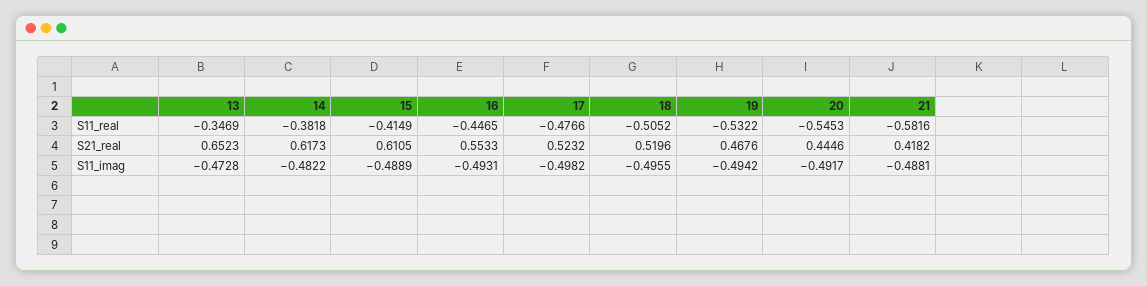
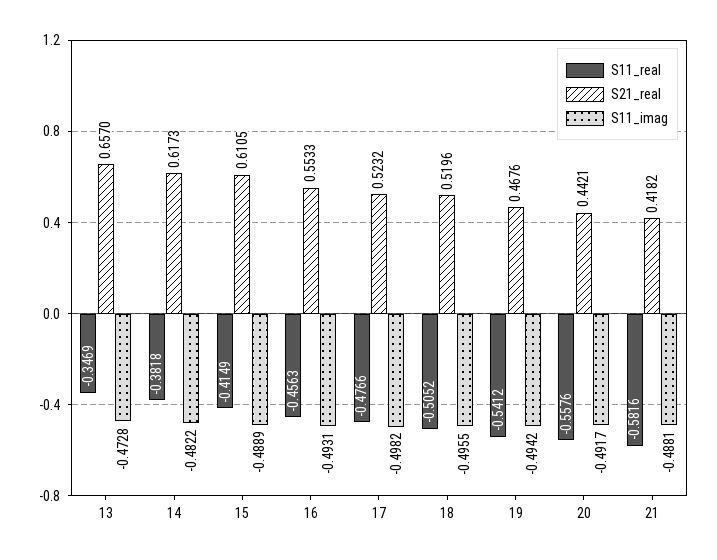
  {
    "S11_real": {
      "13": -0.3469,
      "14": -0.3818,
      "15": -0.4149,
-     "16": -0.4465,
+     "16": -0.4563,
      "17": -0.4766,
      "18": -0.5052,
-     "19": -0.5322,
+     "19": -0.5412,
-     "20": -0.5453,
+     "20": -0.5576,
      "21": -0.5816
    },
    "S21_real": {
-     "13": 0.6523,
+     "13": 0.657,
      "14": 0.6173,
      "15": 0.6105,
      "16": 0.5533,
      "17": 0.5232,
      "18": 0.5196,
      "19": 0.4676,
-     "20": 0.4446,
+     "20": 0.4421,
      "21": 0.4182
    },
    "S11_imag": {
      "13": -0.4728,
      "14": -0.4822,
      "15": -0.4889,
      "16": -0.4931,
      "17": -0.4982,
      "18": -0.4955,
      "19": -0.4942,
      "20": -0.4917,
      "21": -0.4881
    }
  }

